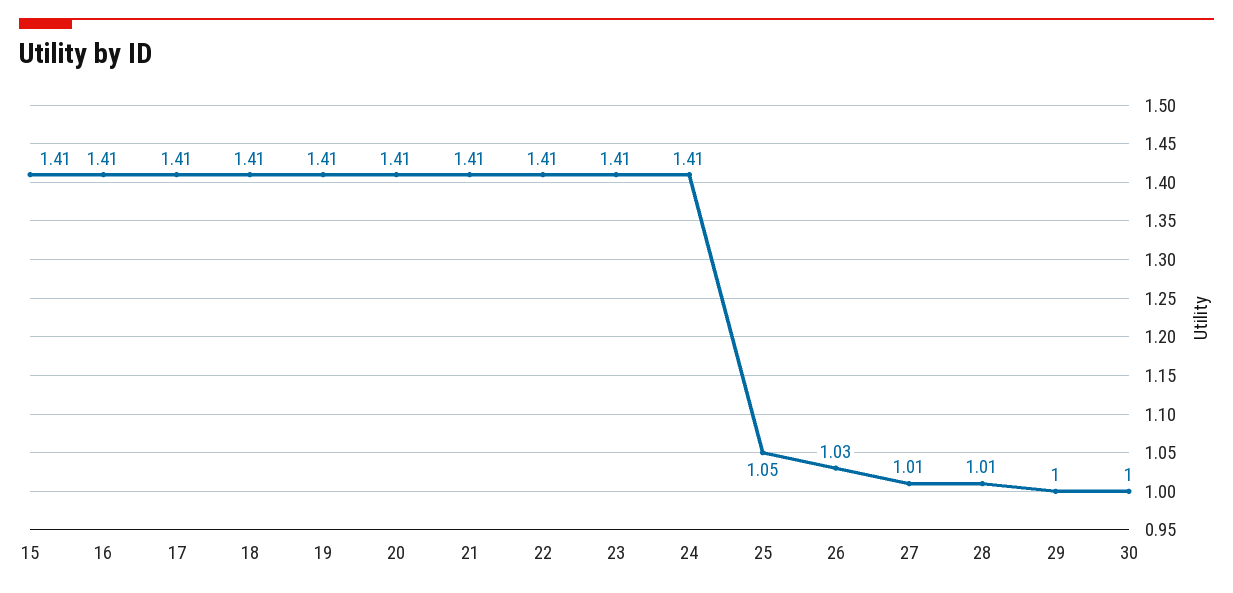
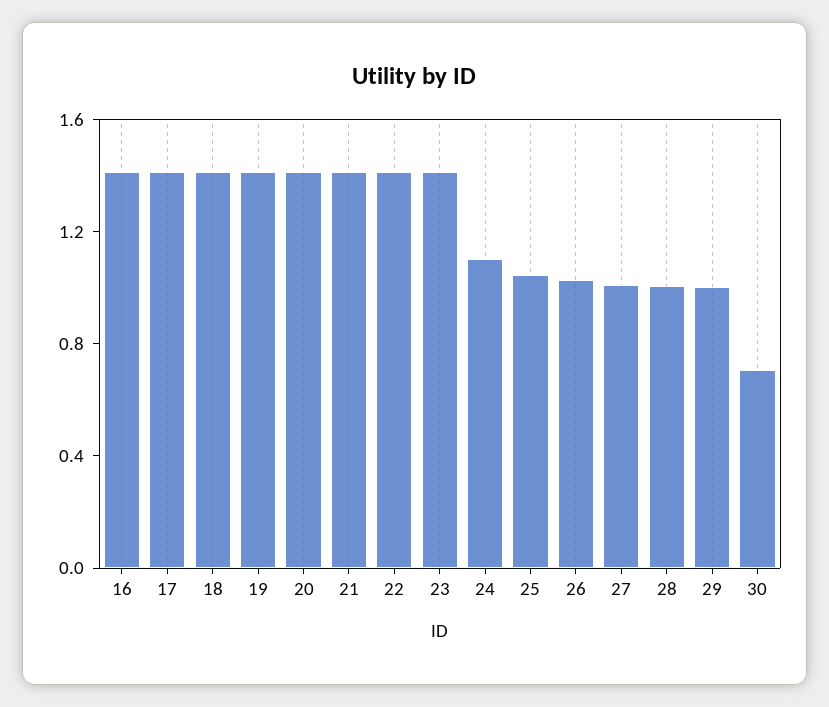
  {
-   "15": 1.41,
    "16": 1.41,
    "17": 1.41,
    "18": 1.41,
    "19": 1.41,
    "20": 1.41,
    "21": 1.41,
    "22": 1.41,
    "23": 1.41,
-   "24": 1.41,
+   "24": 1.1,
    "25": 1.05,
    "26": 1.03,
    "27": 1.01,
    "28": 1.01,
    "29": 1,
-   "30": 1
+   "30": 0.7
  }

